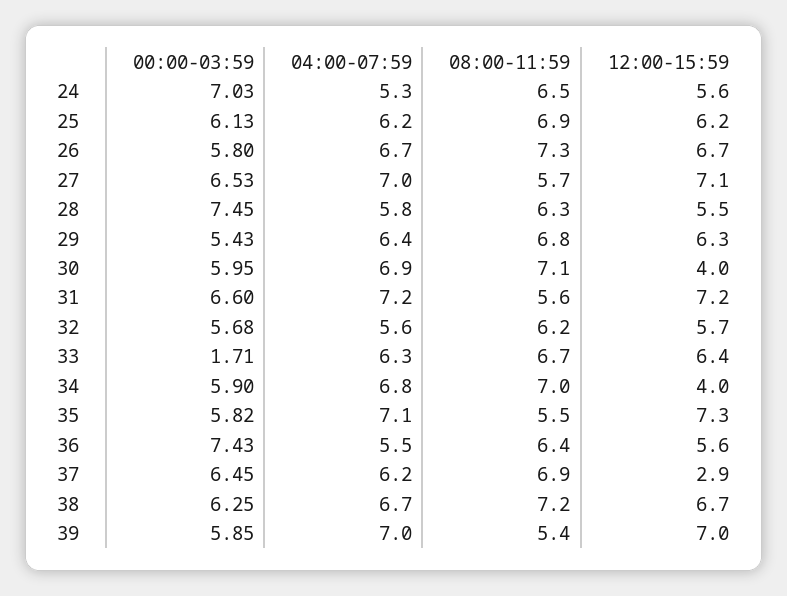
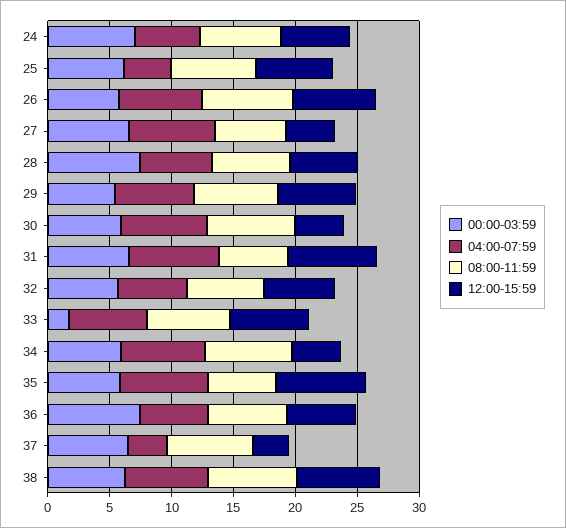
  {
    "00:00-03:59": {
      "24": 7.03,
      "25": 6.13,
      "26": 5.8,
      "27": 6.53,
      "28": 7.45,
      "29": 5.43,
      "30": 5.95,
      "31": 6.6,
      "32": 5.68,
      "33": 1.71,
      "34": 5.9,
      "35": 5.82,
      "36": 7.43,
      "37": 6.45,
-     "38": 6.25,
+     "38": 6.25
-     "39": 5.85
    },
    "04:00-07:59": {
      "24": 5.3,
-     "25": 6.2,
+     "25": 4,
      "26": 6.7,
      "27": 7,
      "28": 5.8,
      "29": 6.4,
      "30": 6.9,
      "31": 7.2,
      "32": 5.6,
      "33": 6.3,
      "34": 6.8,
      "35": 7.1,
      "36": 5.5,
-     "37": 6.2,
+     "37": 3,
-     "38": 6.7,
+     "38": 6.7
-     "39": 7
    },
    "08:00-11:59": {
      "24": 6.5,
      "25": 6.9,
      "26": 7.3,
      "27": 5.7,
      "28": 6.3,
      "29": 6.8,
      "30": 7.1,
      "31": 5.6,
      "32": 6.2,
      "33": 6.7,
      "34": 7,
      "35": 5.5,
      "36": 6.4,
      "37": 6.9,
-     "38": 7.2,
+     "38": 7.2
-     "39": 5.4
    },
    "12:00-15:59": {
      "24": 5.6,
      "25": 6.2,
      "26": 6.7,
-     "27": 7.1,
+     "27": 4,
      "28": 5.5,
      "29": 6.3,
      "30": 4,
      "31": 7.2,
      "32": 5.7,
      "33": 6.4,
      "34": 4,
      "35": 7.3,
      "36": 5.6,
      "37": 2.9,
-     "38": 6.7,
+     "38": 6.7
-     "39": 7
    }
  }

